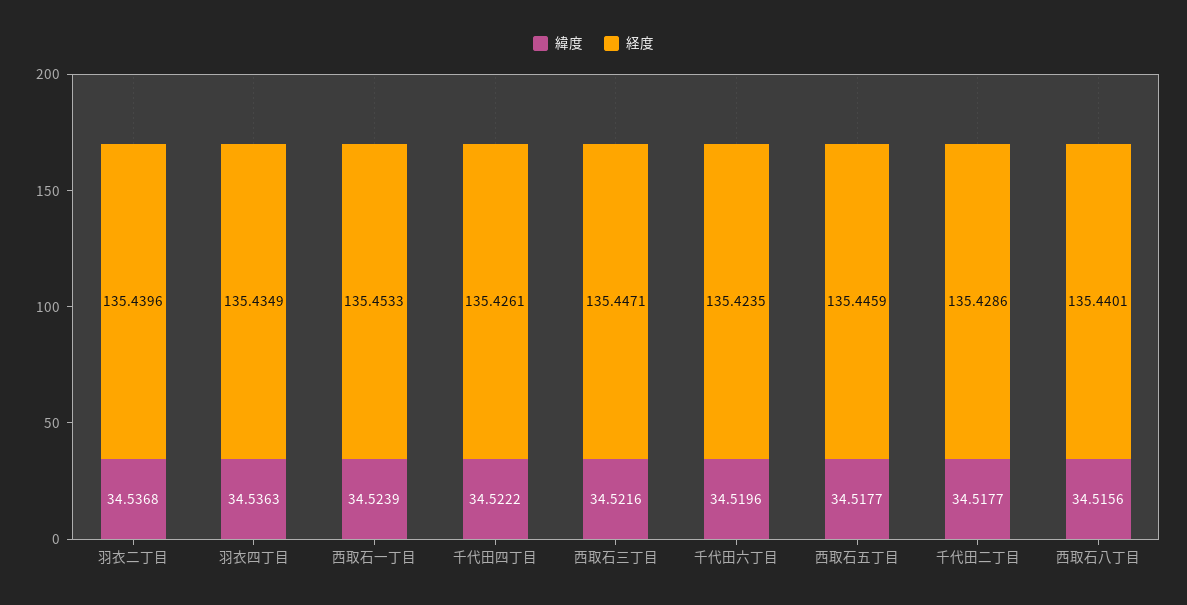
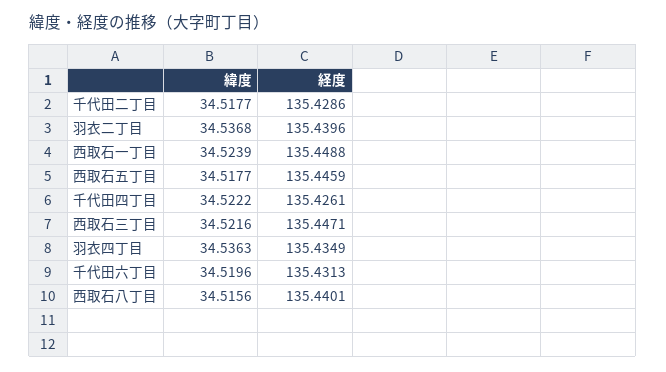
  {
    "緯度": {
      "羽衣二丁目": 34.5368,
      "羽衣四丁目": 34.5363,
      "西取石一丁目": 34.5239,
      "千代田四丁目": 34.5222,
      "西取石三丁目": 34.5216,
      "千代田六丁目": 34.5196,
      "西取石五丁目": 34.5177,
      "千代田二丁目": 34.5177,
      "西取石八丁目": 34.5156
    },
    "経度": {
      "羽衣二丁目": 135.4396,
      "羽衣四丁目": 135.4349,
-     "西取石一丁目": 135.4533,
+     "西取石一丁目": 135.4488,
      "千代田四丁目": 135.4261,
      "西取石三丁目": 135.4471,
-     "千代田六丁目": 135.4235,
+     "千代田六丁目": 135.4313,
      "西取石五丁目": 135.4459,
      "千代田二丁目": 135.4286,
      "西取石八丁目": 135.4401
    }
  }

